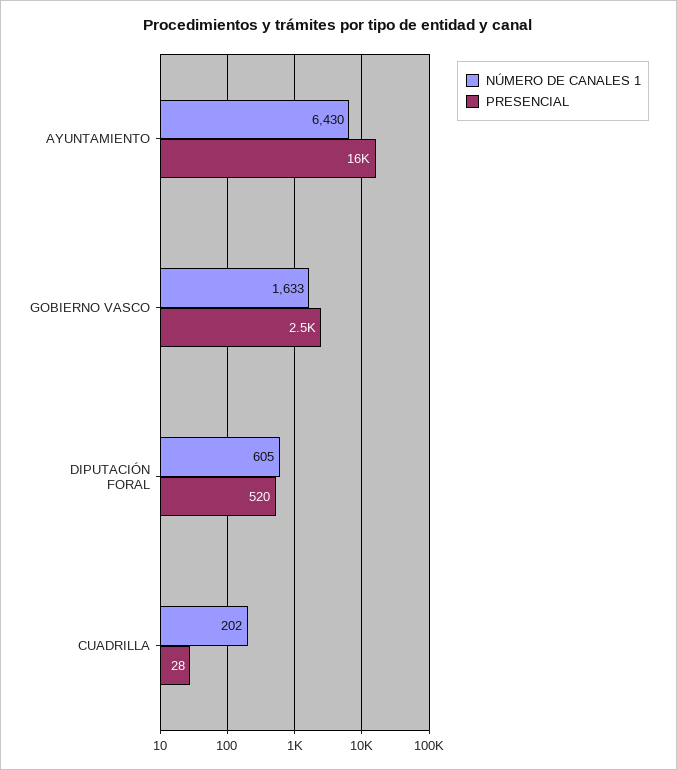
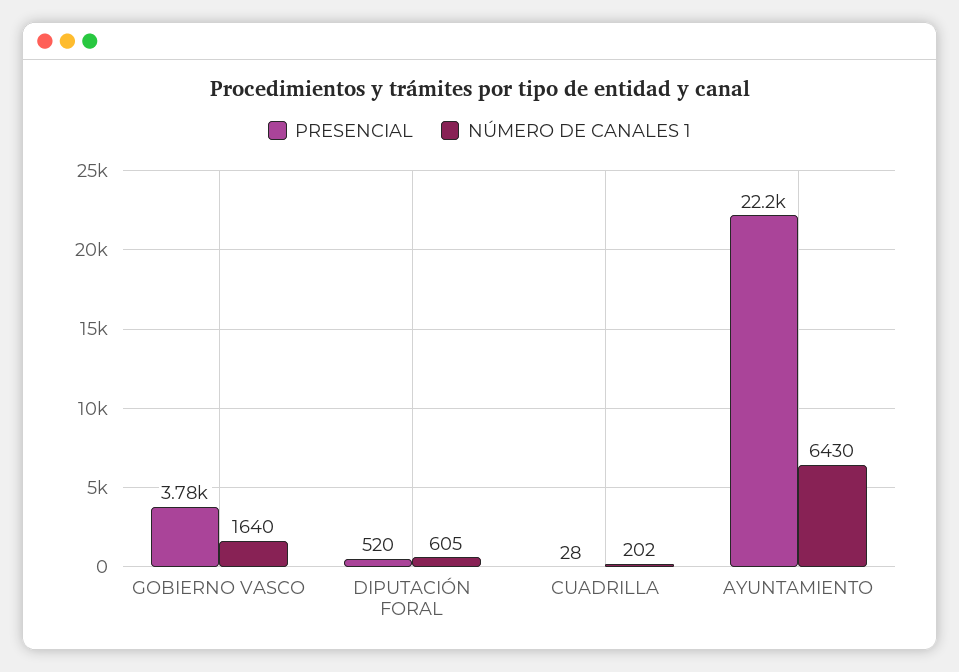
  {
    "NÚMERO DE CANALES 1": {
      "AYUNTAMIENTO": 6430,
-     "GOBIERNO VASCO": 1633,
+     "GOBIERNO VASCO": 1640,
      "DIPUTACIÓN FORAL": 605,
      "CUADRILLA": 202
    },
    "PRESENCIAL": {
-     "AYUNTAMIENTO": 16000,
+     "AYUNTAMIENTO": 22200,
-     "GOBIERNO VASCO": 2500,
+     "GOBIERNO VASCO": 3780,
      "DIPUTACIÓN FORAL": 520,
      "CUADRILLA": 28
    }
  }

